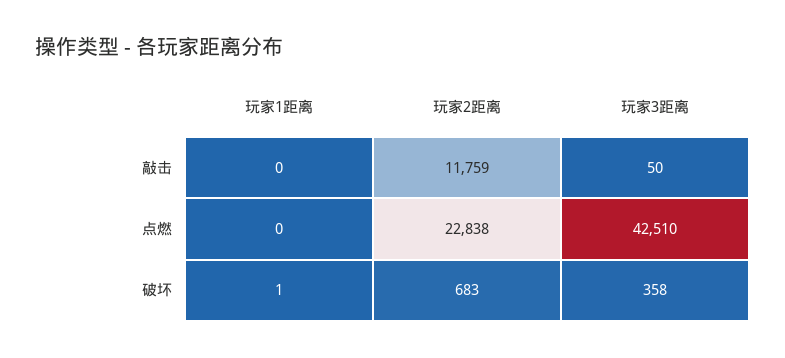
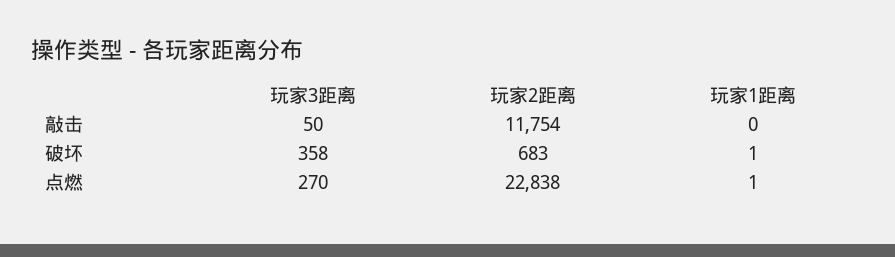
  {
    "玩家1距离": {
      "敲击": 0,
-     "点燃": 0,
+     "点燃": 1,
      "破坏": 1
    },
    "玩家2距离": {
-     "敲击": 11759,
+     "敲击": 11754,
      "点燃": 22838,
      "破坏": 683
    },
    "玩家3距离": {
      "敲击": 50,
-     "点燃": 42510,
+     "点燃": 270,
      "破坏": 358
    }
  }

